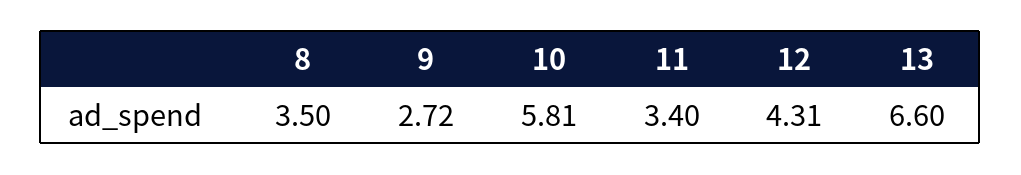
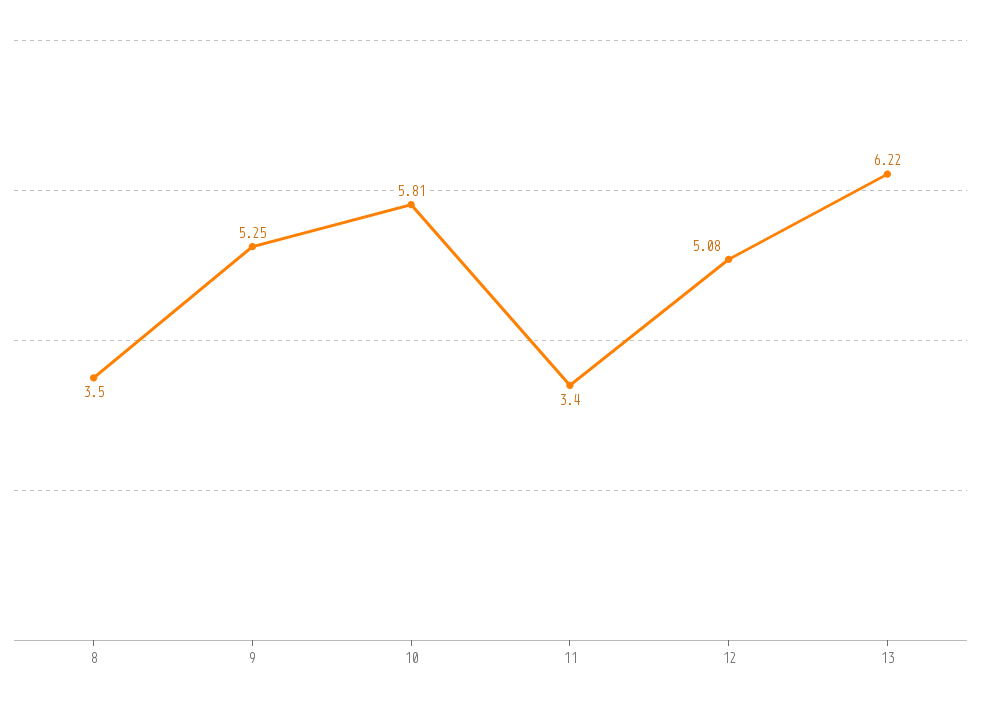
  {
    "8": 3.5,
-   "9": 2.72,
+   "9": 5.25,
    "10": 5.81,
    "11": 3.4,
-   "12": 4.31,
+   "12": 5.08,
-   "13": 6.6
+   "13": 6.22
  }

